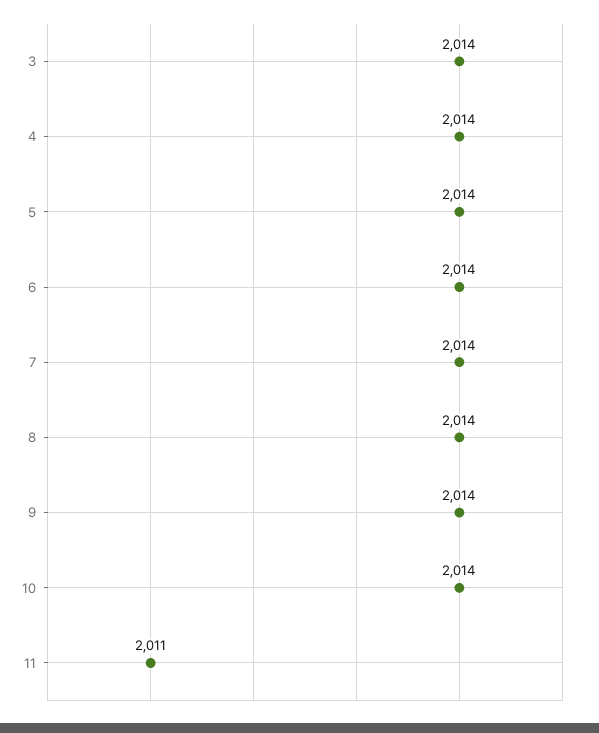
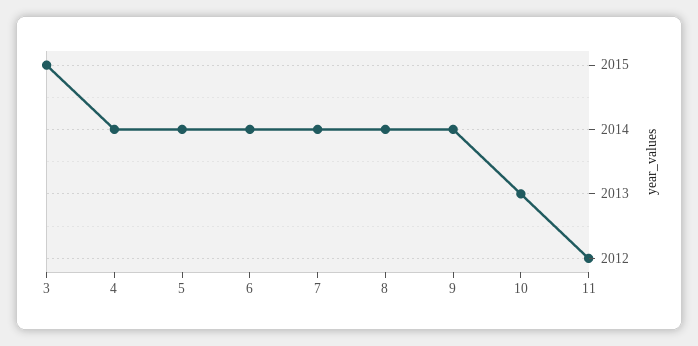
  {
-   "3": 2014,
+   "3": 2015,
    "4": 2014,
    "5": 2014,
    "6": 2014,
    "7": 2014,
    "8": 2014,
    "9": 2014,
-   "10": 2014,
+   "10": 2013,
-   "11": 2011
+   "11": 2012
  }

